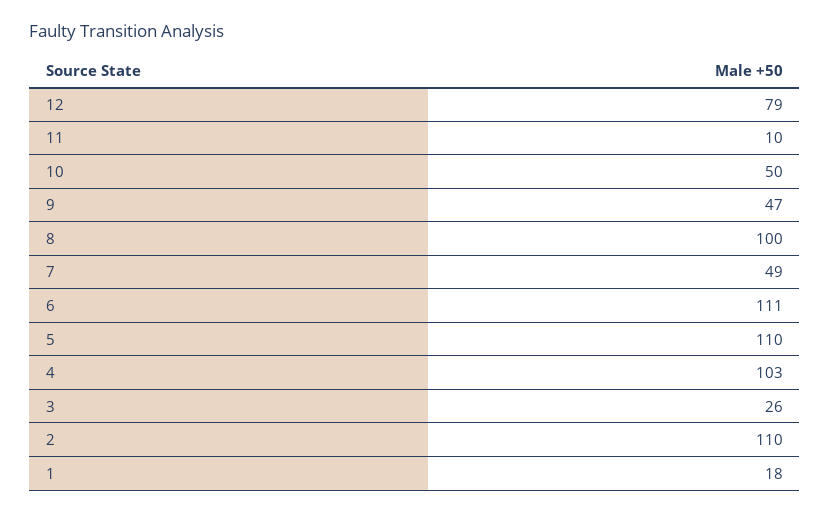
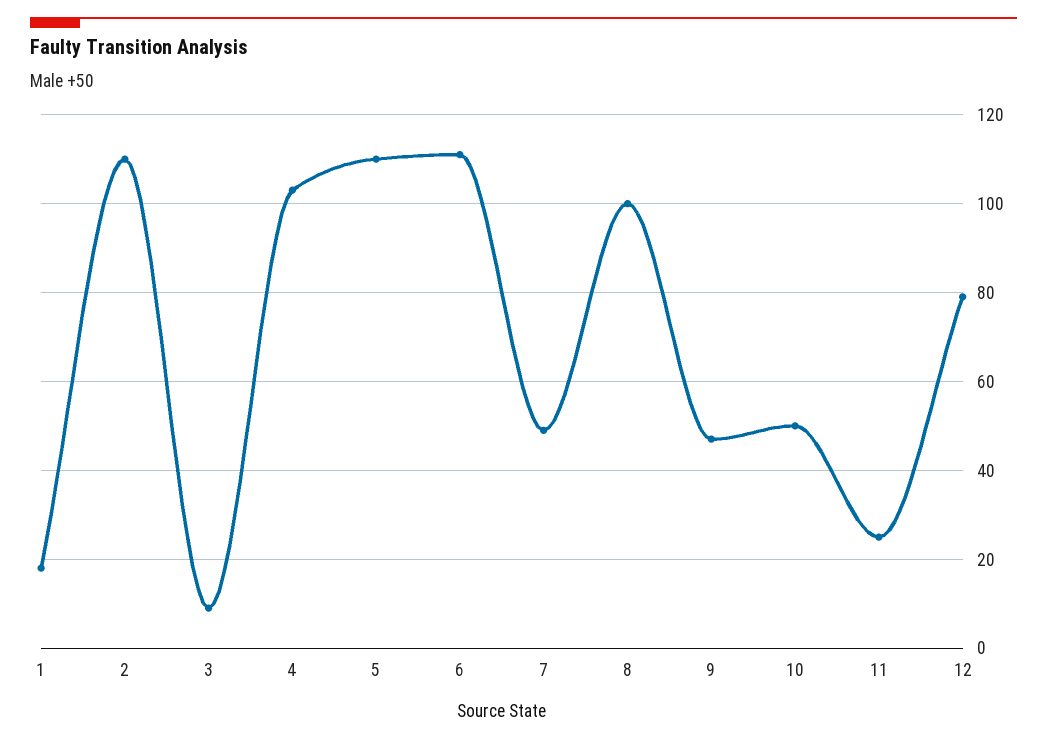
  {
    "12": 79,
-   "11": 10,
+   "11": 25,
    "10": 50,
    "9": 47,
    "8": 100,
    "7": 49,
    "6": 111,
    "5": 110,
    "4": 103,
-   "3": 26,
+   "3": 10,
    "2": 110,
    "1": 18
  }

